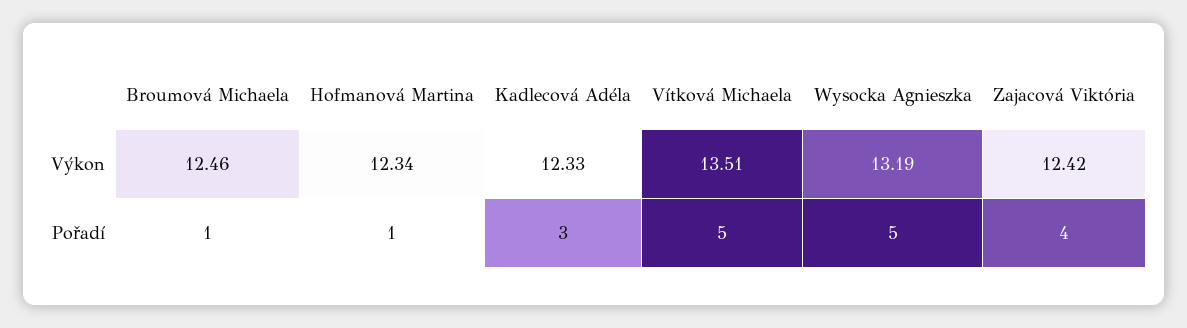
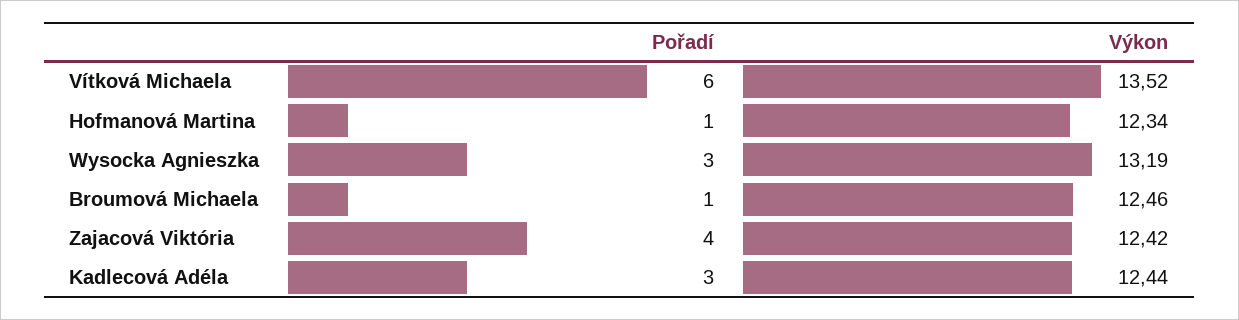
  {
    "Broumová Michaela": {
      "Výkon": 12.46,
      "Pořadí": 1
    },
    "Hofmanová Martina": {
      "Výkon": 12.34,
      "Pořadí": 1
    },
    "Kadlecová Adéla": {
-     "Výkon": 12.33,
+     "Výkon": 12.44,
      "Pořadí": 3
    },
    "Vítková Michaela": {
-     "Výkon": 13.51,
+     "Výkon": 13.52,
-     "Pořadí": 5
+     "Pořadí": 6
    },
    "Wysocka Agnieszka": {
      "Výkon": 13.19,
-     "Pořadí": 5
+     "Pořadí": 3
    },
    "Zajacová Viktória": {
      "Výkon": 12.42,
      "Pořadí": 4
    }
  }

